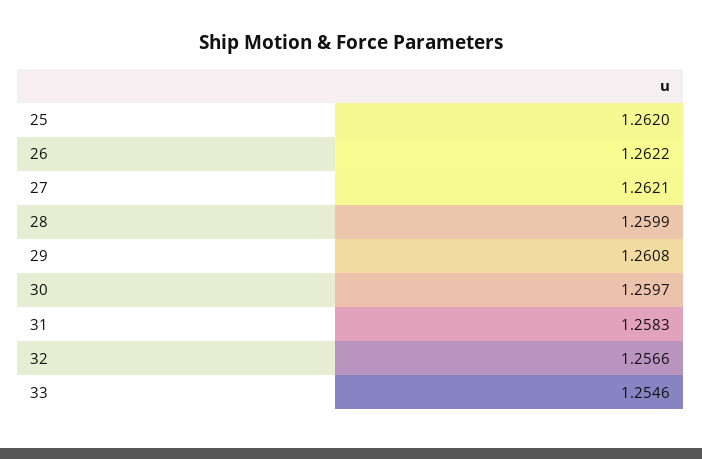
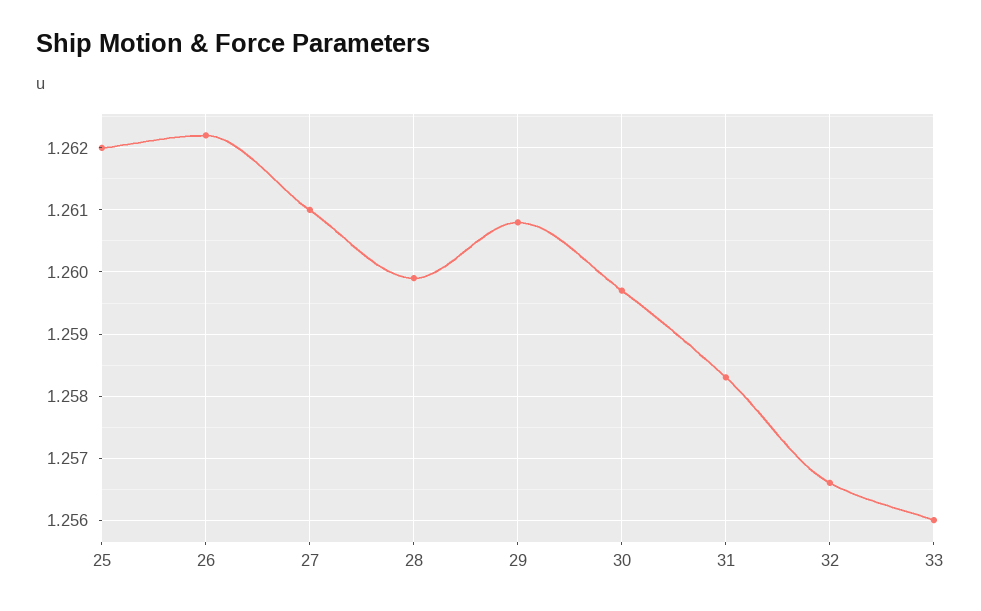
  {
    "25": 1.262,
    "26": 1.2622,
-   "27": 1.2621,
+   "27": 1.261,
    "28": 1.2599,
    "29": 1.2608,
    "30": 1.2597,
    "31": 1.2583,
    "32": 1.2566,
-   "33": 1.2546
+   "33": 1.256
  }

